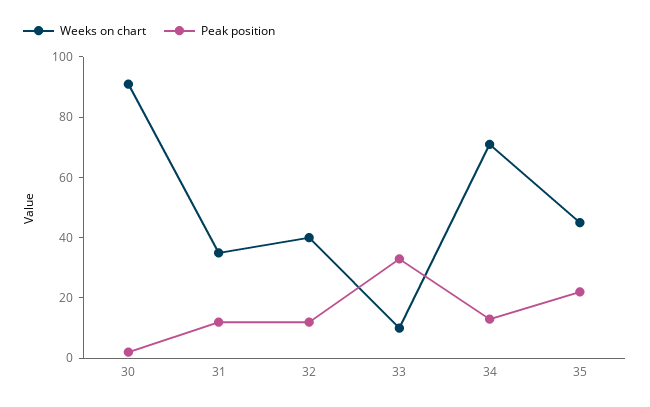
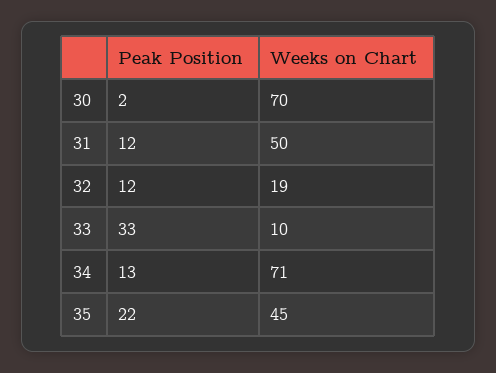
  {
    "Weeks on chart": {
-     "30": 90,
+     "30": 70,
-     "31": 35,
+     "31": 50,
-     "32": 40,
+     "32": 19,
      "33": 10,
      "34": 71,
      "35": 45
    },
    "Peak position": {
      "30": 2,
      "31": 12,
      "32": 12,
      "33": 33,
      "34": 13,
      "35": 22
    }
  }

